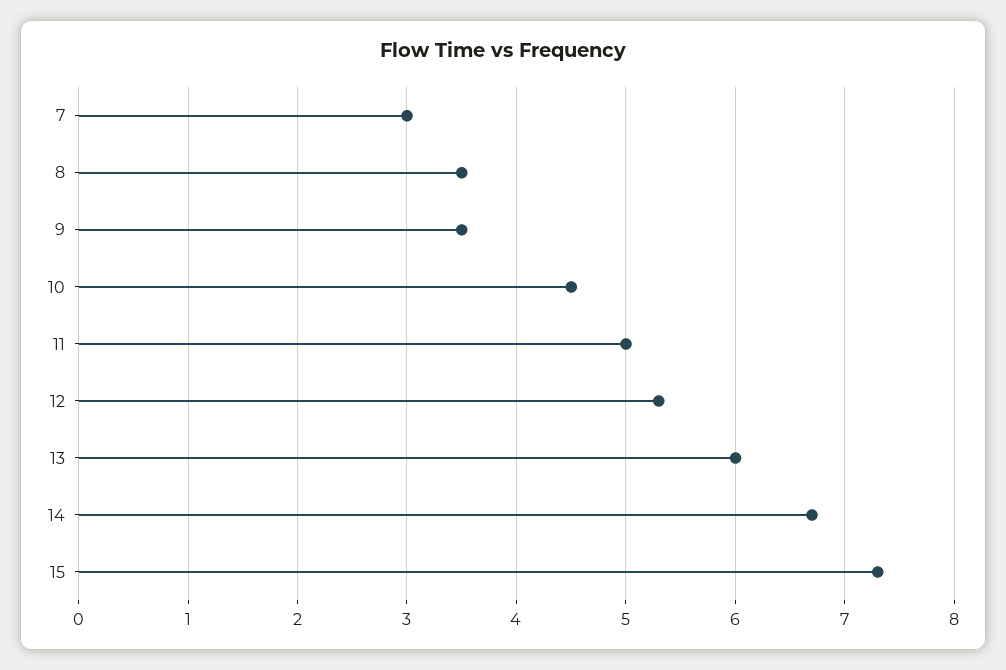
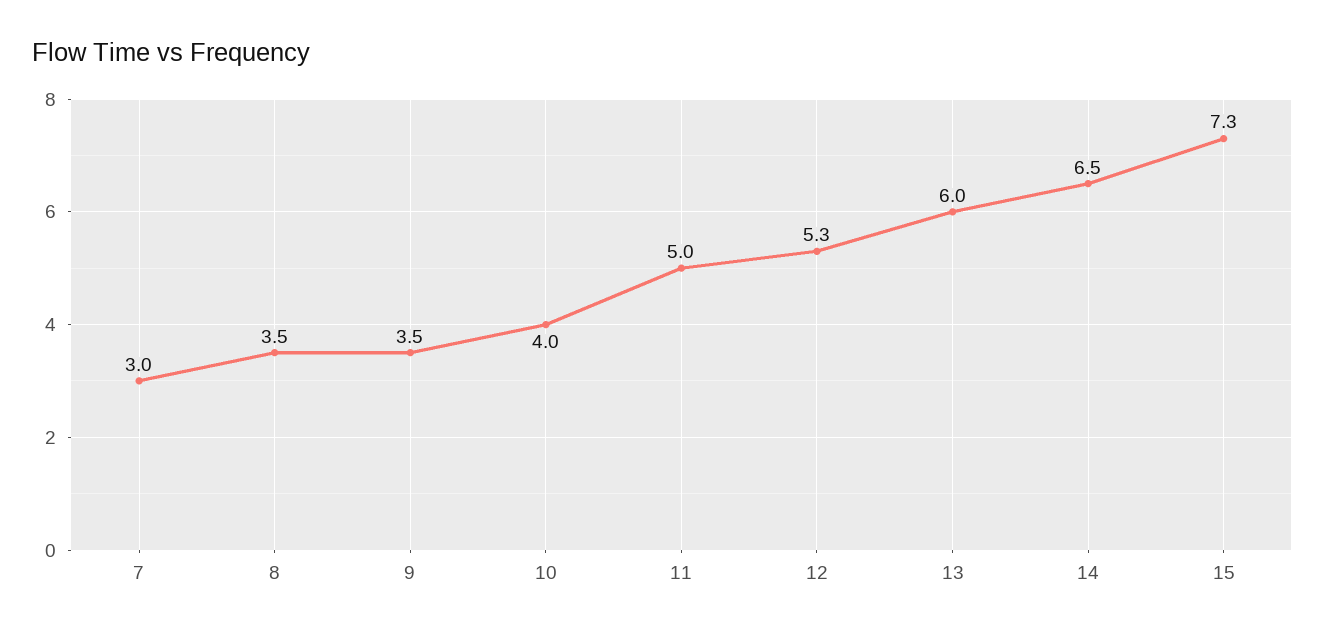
  {
    "7": 3,
    "8": 3.5,
    "9": 3.5,
-   "10": 4.5,
+   "10": 4,
    "11": 5,
    "12": 5.3,
    "13": 6,
-   "14": 6.7,
+   "14": 6.5,
    "15": 7.3
  }

